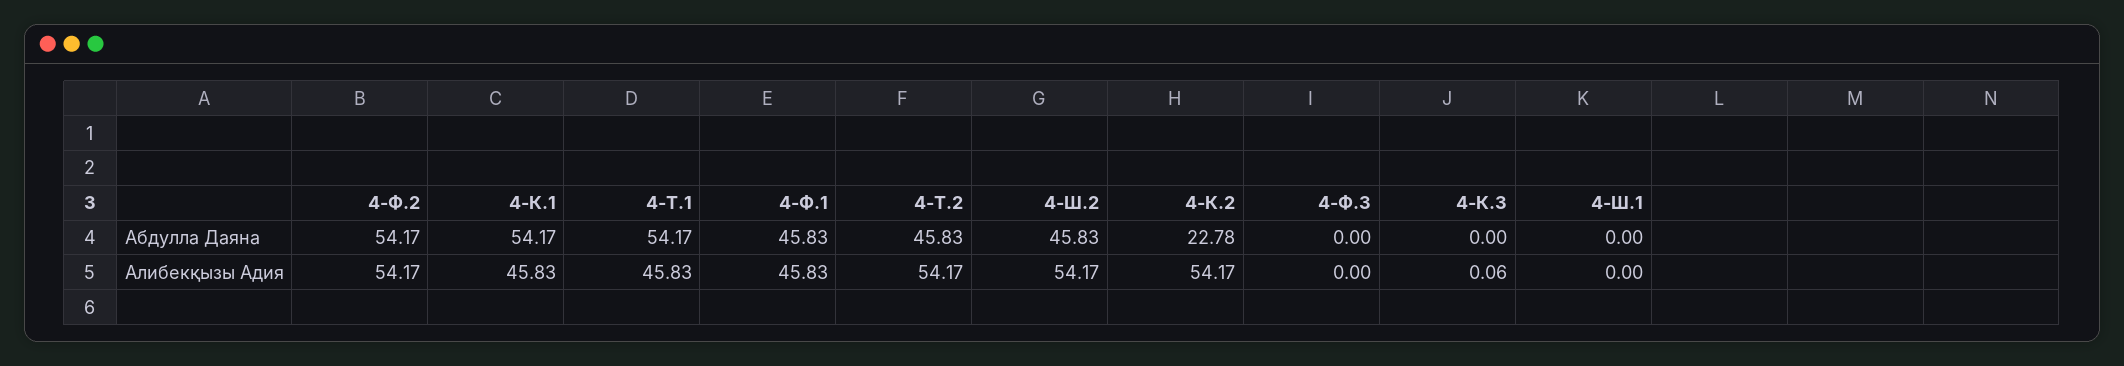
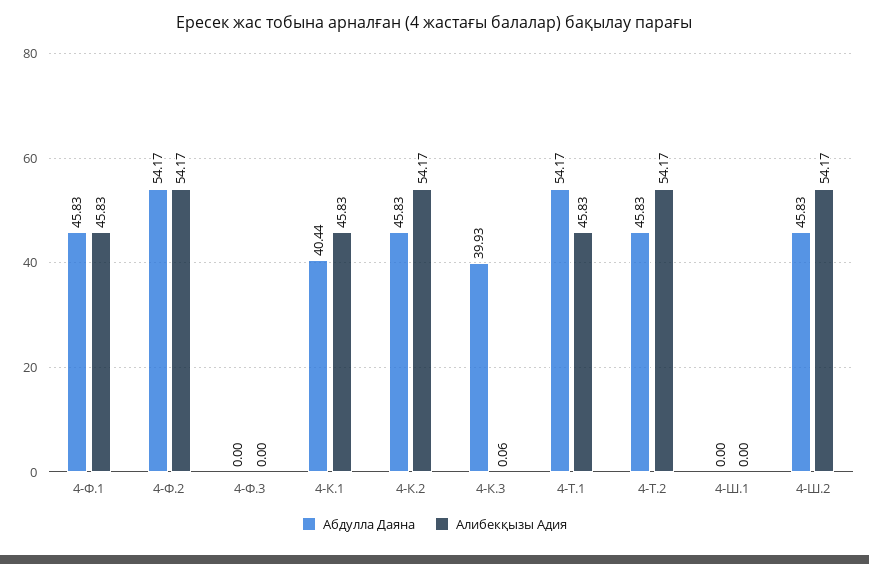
  {
    "Абдулла Даяна": {
      "4-Ф.2": 54.17,
-     "4-К.1": 54.17,
+     "4-К.1": 40.44,
      "4-Т.1": 54.17,
      "4-Ф.1": 45.83,
      "4-Т.2": 45.83,
      "4-Ш.2": 45.83,
-     "4-К.2": 22.78,
+     "4-К.2": 45.83,
      "4-Ф.3": 0,
-     "4-К.3": 0,
+     "4-К.3": 39.93,
      "4-Ш.1": 0
    },
    "Алибекқызы Адия": {
      "4-Ф.2": 54.17,
      "4-К.1": 45.83,
      "4-Т.1": 45.83,
      "4-Ф.1": 45.83,
      "4-Т.2": 54.17,
      "4-Ш.2": 54.17,
      "4-К.2": 54.17,
      "4-Ф.3": 0,
      "4-К.3": 0.06,
      "4-Ш.1": 0
    }
  }

